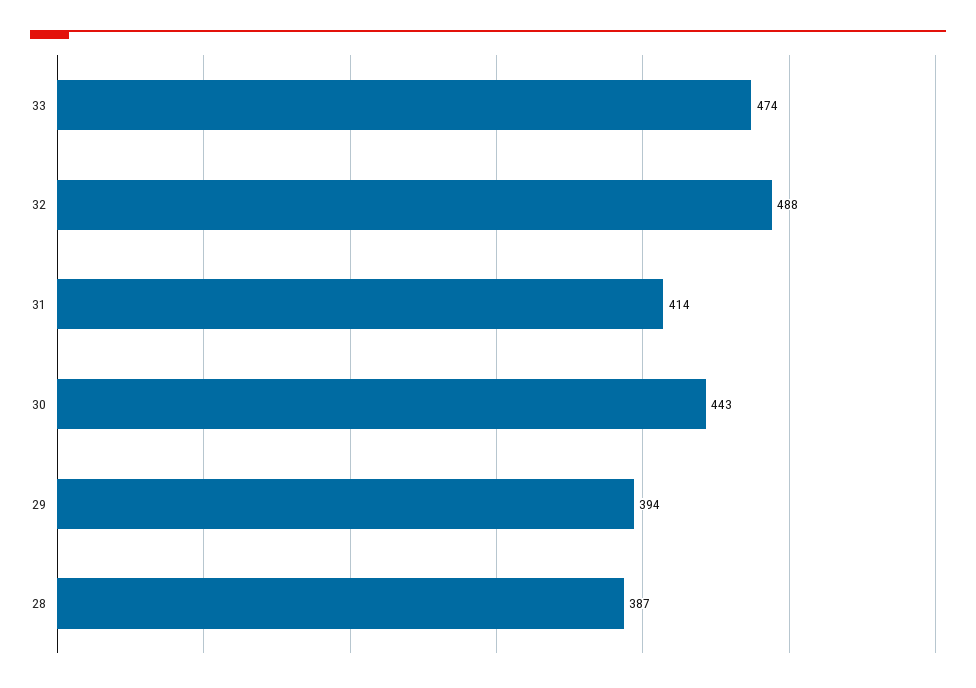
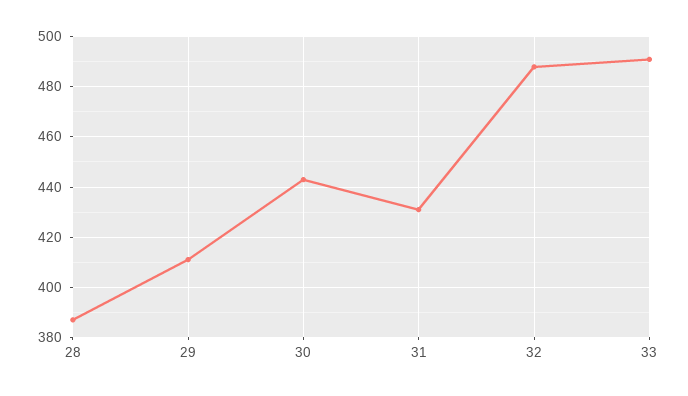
  {
-   "33": 474,
+   "33": 490,
    "32": 488,
-   "31": 414,
+   "31": 430,
    "30": 443,
-   "29": 394,
+   "29": 410,
    "28": 387
  }

